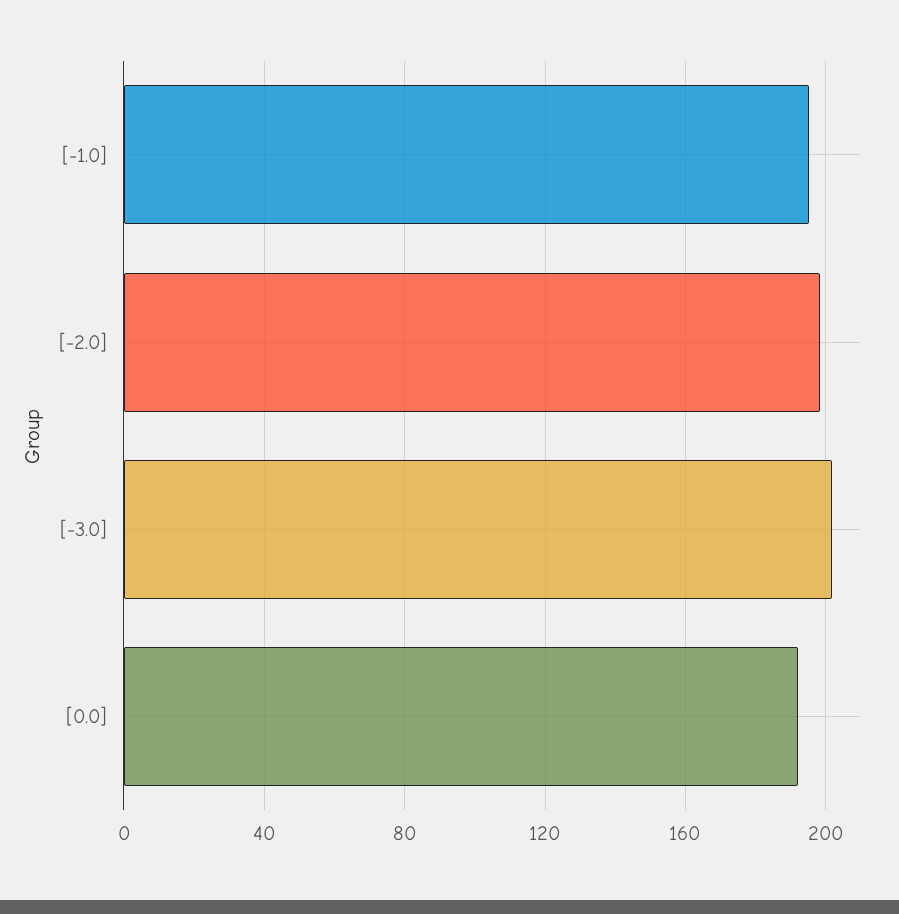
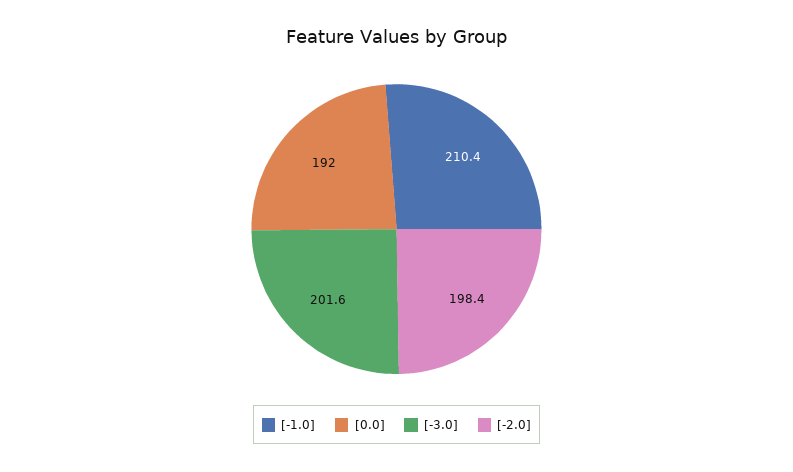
  {
-   "[-1.0]": 195,
+   "[-1.0]": 210.4,
    "[-2.0]": 198.4,
    "[-3.0]": 201.6,
    "[0.0]": 192
  }

